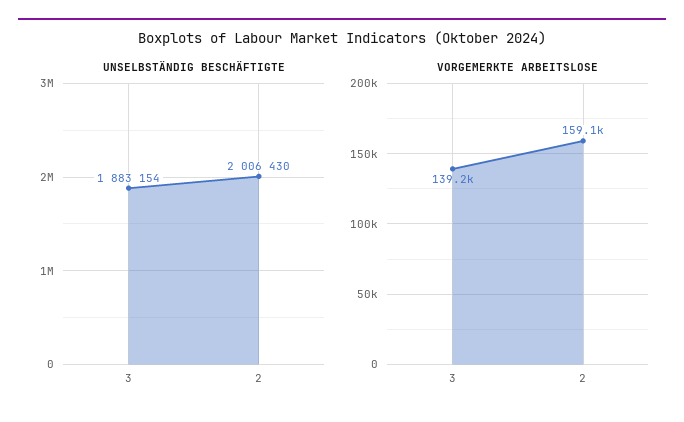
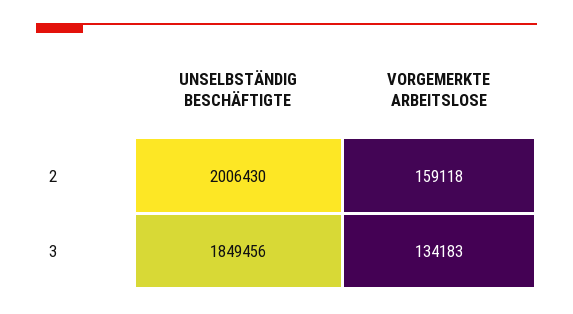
  {
    "UNSELBSTÄNDIG BESCHÄFTIGTE": {
-     "3": 1883154,
+     "3": 1849456,
      "2": 2006430
    },
    "VORGEMERKTE ARBEITSLOSE": {
-     "3": 139200,
+     "3": 134183,
      "2": 159118
    }
  }

